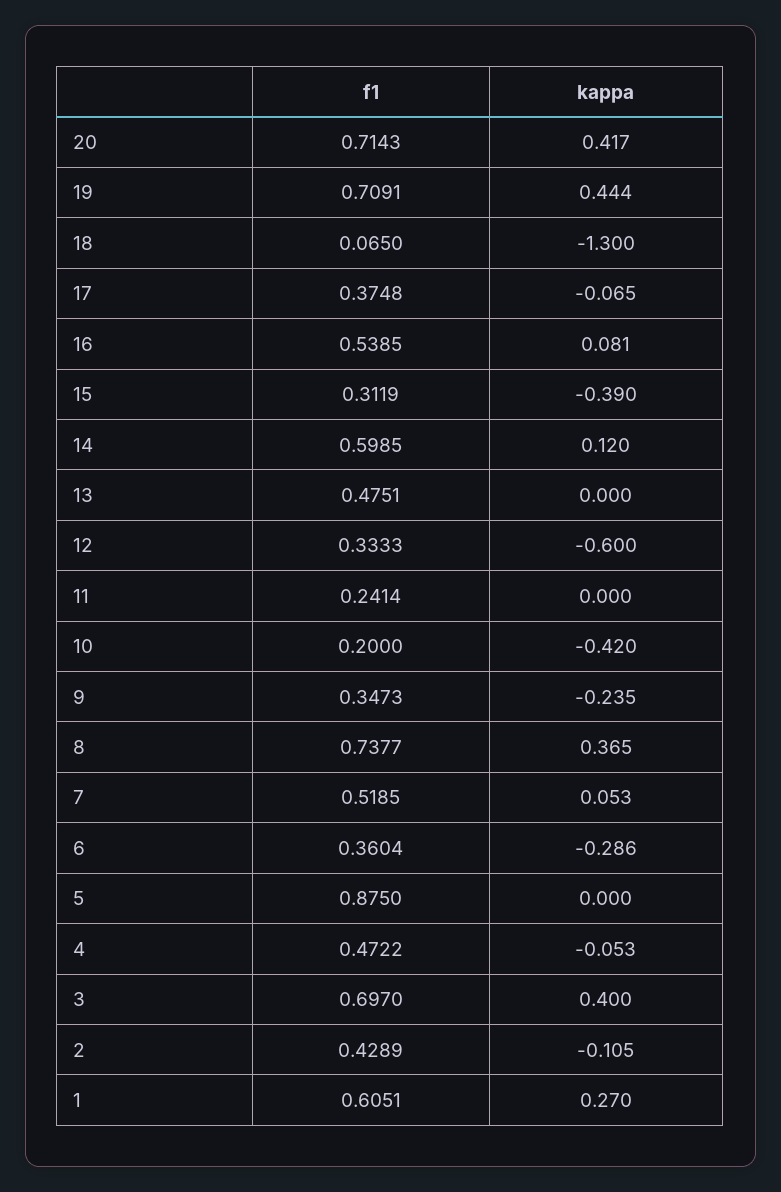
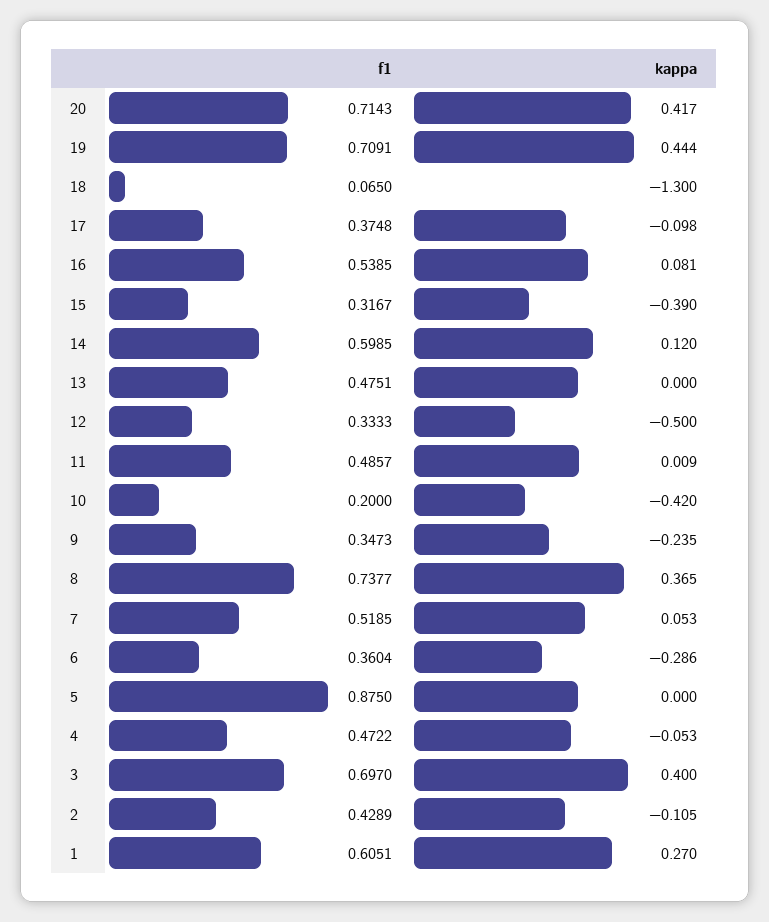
  {
    "f1": {
      "20": 0.7143,
      "19": 0.7091,
      "18": 0.065,
      "17": 0.3748,
      "16": 0.5385,
-     "15": 0.3119,
+     "15": 0.3167,
      "14": 0.5985,
      "13": 0.4751,
      "12": 0.3333,
-     "11": 0.2414,
+     "11": 0.4857,
      "10": 0.2,
      "9": 0.3473,
      "8": 0.7377,
      "7": 0.5185,
      "6": 0.3604,
      "5": 0.875,
      "4": 0.4722,
      "3": 0.697,
      "2": 0.4289,
      "1": 0.6051
    },
    "kappa": {
      "20": 0.417,
      "19": 0.444,
      "18": -1.3,
-     "17": -0.065,
+     "17": -0.098,
      "16": 0.081,
      "15": -0.39,
      "14": 0.12,
      "13": 0,
-     "12": -0.6,
+     "12": -0.5,
-     "11": 0,
+     "11": 0.009,
      "10": -0.42,
      "9": -0.235,
      "8": 0.365,
      "7": 0.053,
      "6": -0.286,
      "5": 0,
      "4": -0.053,
      "3": 0.4,
      "2": -0.105,
      "1": 0.27
    }
  }

